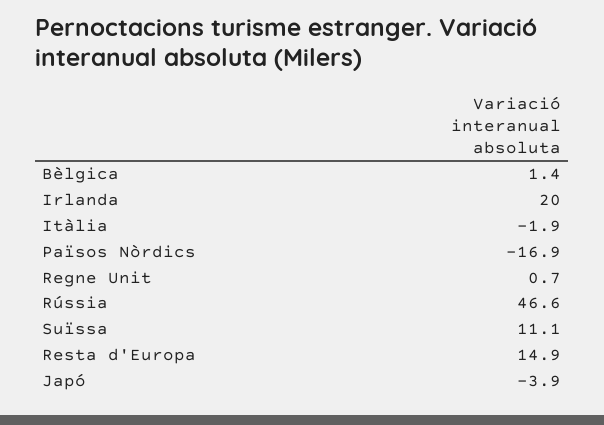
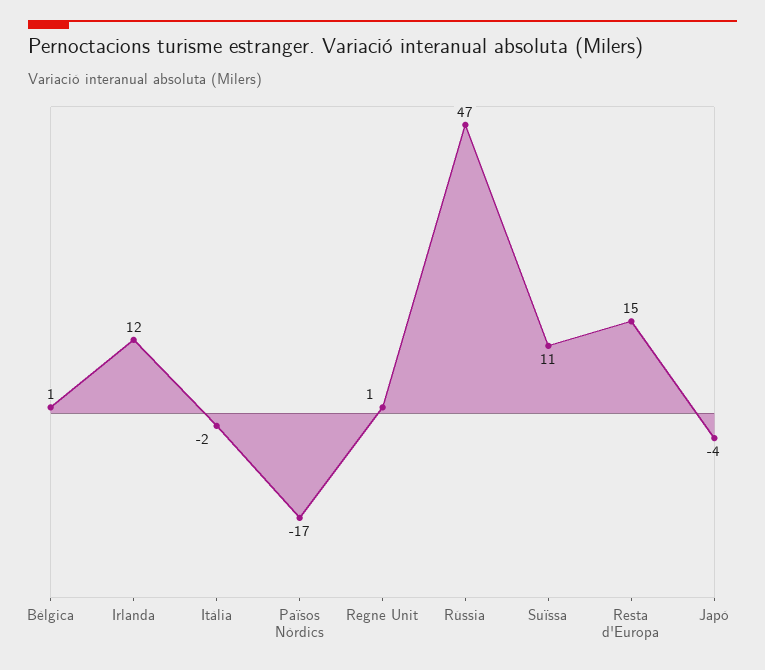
  {
    "Bèlgica": 1.4,
-   "Irlanda": 20,
+   "Irlanda": 12,
    "Itàlia": -1.9,
    "Països Nòrdics": -16.9,
    "Regne Unit": 0.7,
    "Rússia": 46.6,
    "Suïssa": 11.1,
    "Resta d'Europa": 14.9,
    "Japó": -3.9
  }

